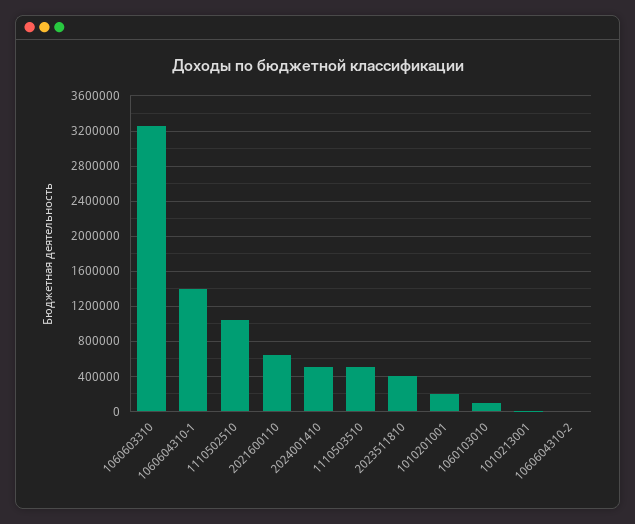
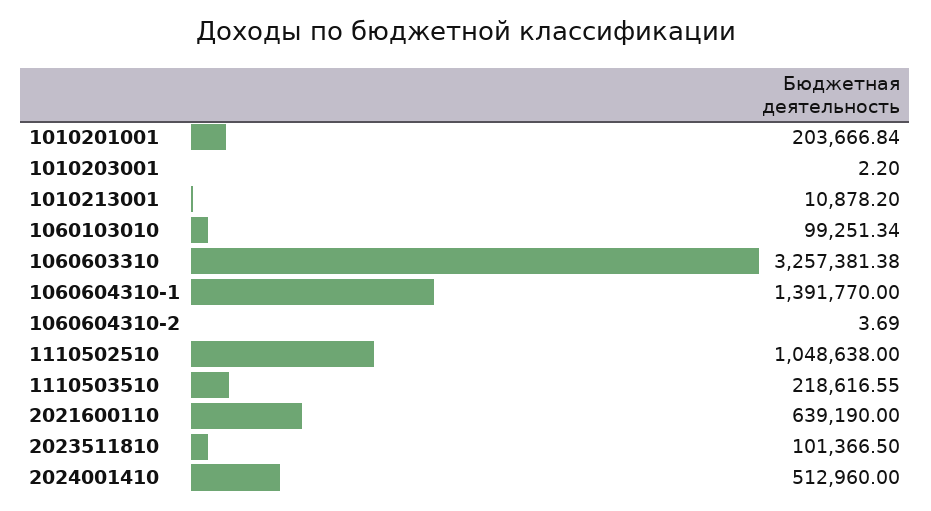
  {
    "1060603310": 3257381.38,
    "1060604310-1": 1391770,
    "1110502510": 1048638,
    "2021600110": 639190,
    "2024001410": 512960,
-   "1110503510": 500000,
+   "1110503510": 218616.55,
-   "2023511810": 400000,
+   "2023511810": 101366.5,
    "1010201001": 203666.84,
    "1060103010": 99251.34,
    "1010213001": 10878.2,
-   "1060604310-2": 3.69
+   "1060604310-2": 3.69,
+   "1010203001": 2.2
  }

